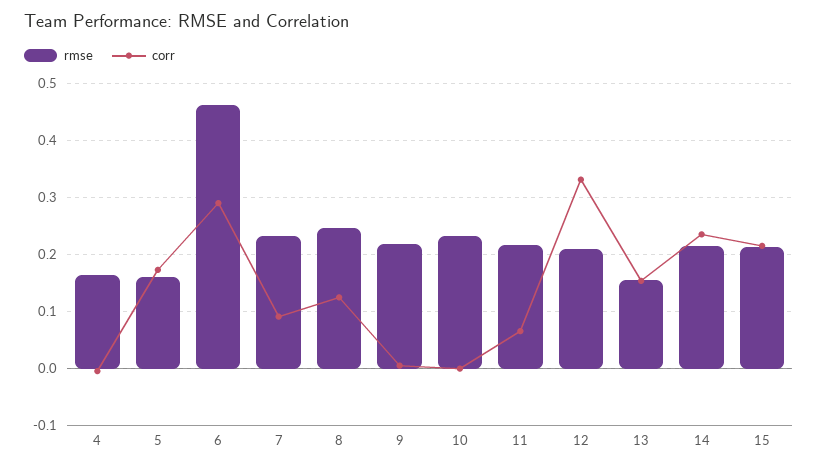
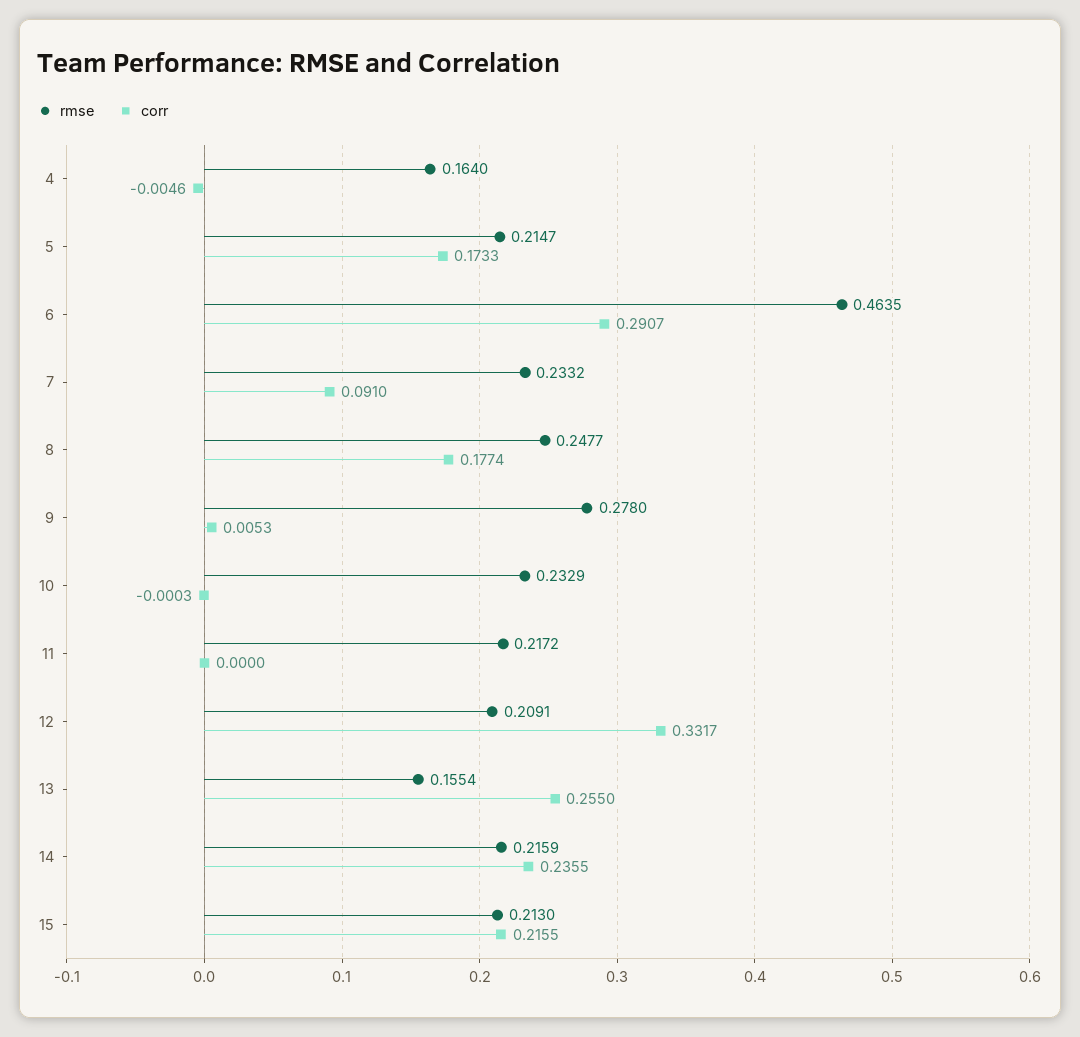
  {
    "rmse": {
      "4": 0.164,
-     "5": 0.16,
+     "5": 0.2147,
      "6": 0.4635,
      "7": 0.2332,
      "8": 0.2477,
-     "9": 0.22,
+     "9": 0.278,
      "10": 0.2329,
      "11": 0.2172,
      "12": 0.2091,
      "13": 0.1554,
      "14": 0.2159,
      "15": 0.213
    },
    "corr": {
      "4": -0.0046,
      "5": 0.1733,
      "6": 0.2907,
      "7": 0.091,
-     "8": 0.12,
+     "8": 0.1774,
      "9": 0.0053,
      "10": -0.0003,
-     "11": 0.06,
+     "11": 0,
      "12": 0.3317,
-     "13": 0.16,
+     "13": 0.255,
      "14": 0.2355,
      "15": 0.2155
    }
  }

